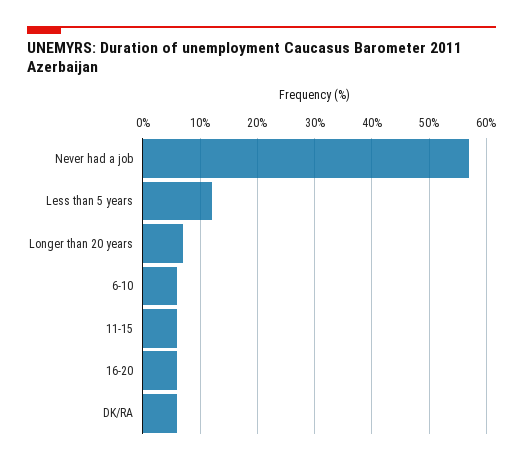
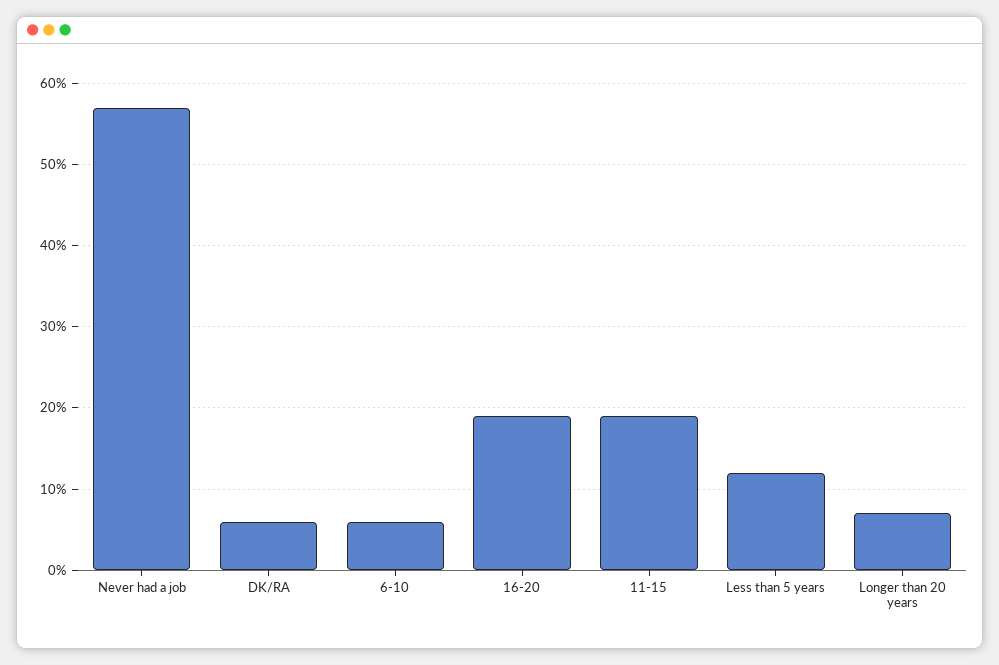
  {
    "Never had a job": 57,
    "Less than 5 years": 12,
    "Longer than 20 years": 7,
    "6-10": 6,
-   "11-15": 5,
+   "11-15": 19,
-   "16-20": 5,
+   "16-20": 19,
    "DK/RA": 6
  }

